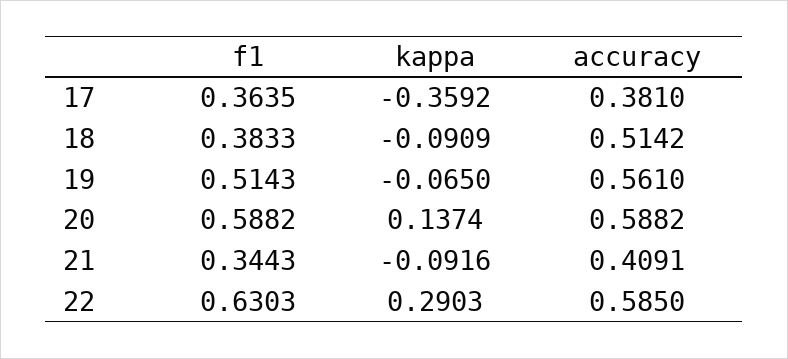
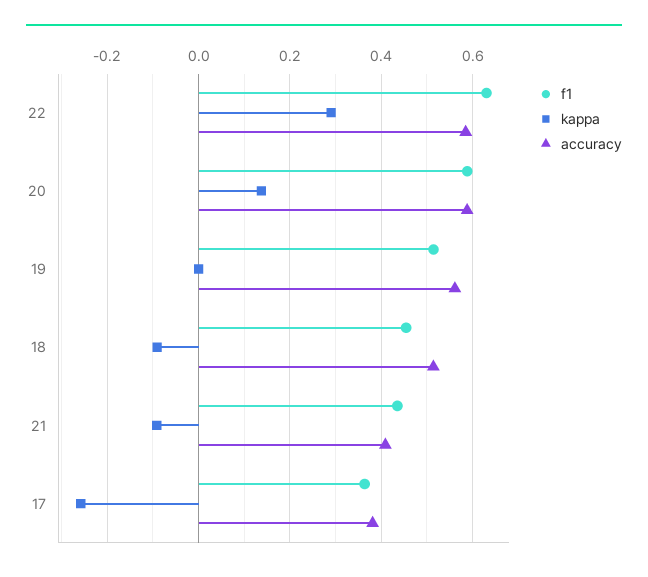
  {
    "f1": {
      "17": 0.3635,
-     "18": 0.3833,
+     "18": 0.46,
      "19": 0.5143,
      "20": 0.5882,
-     "21": 0.3443,
+     "21": 0.44,
      "22": 0.6303
    },
    "kappa": {
-     "17": -0.3592,
+     "17": -0.26,
      "18": -0.0909,
-     "19": -0.065,
+     "19": 0,
      "20": 0.1374,
      "21": -0.0916,
      "22": 0.2903
    },
    "accuracy": {
      "17": 0.381,
      "18": 0.5142,
      "19": 0.561,
      "20": 0.5882,
      "21": 0.4091,
      "22": 0.585
    }
  }

